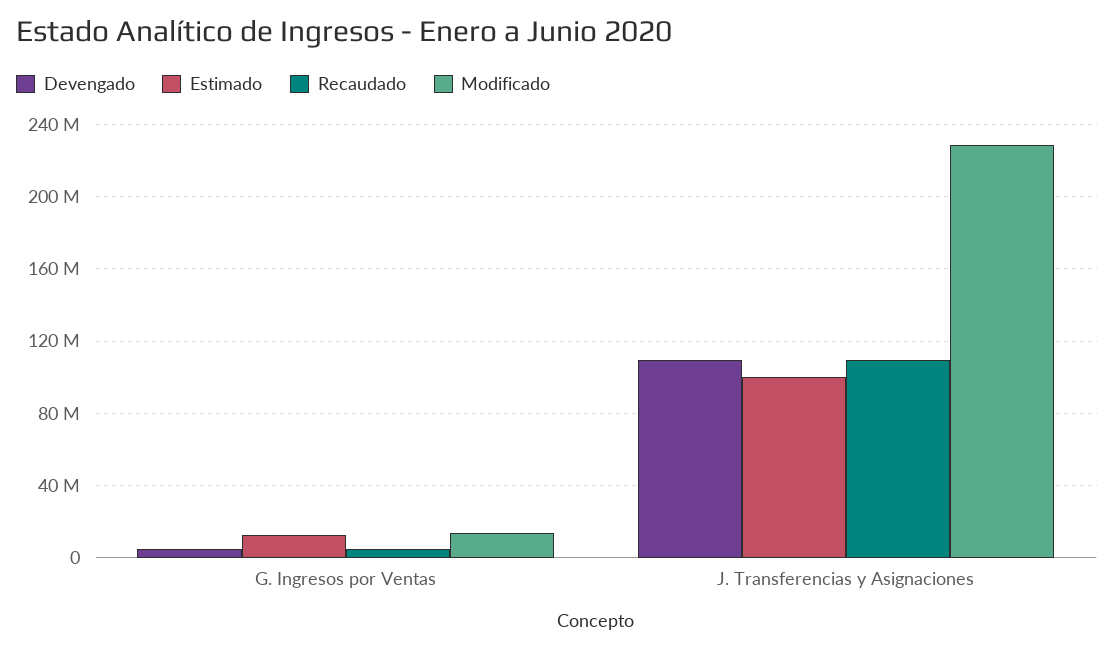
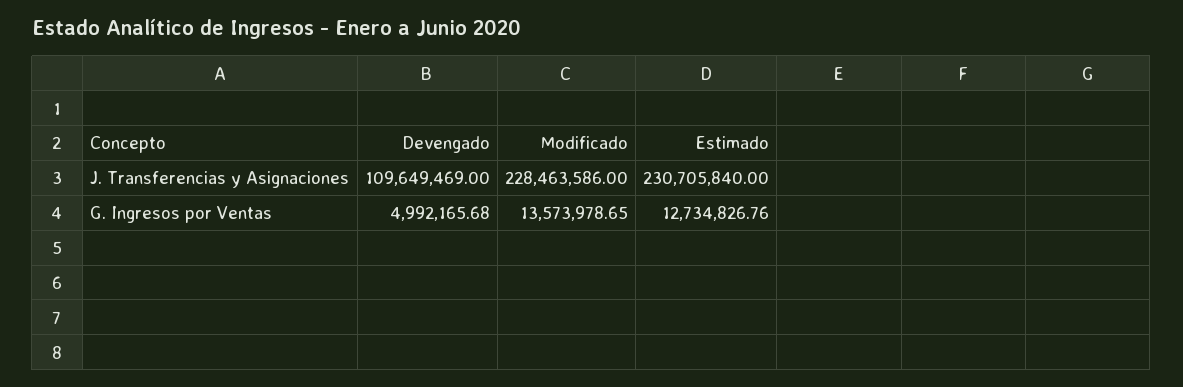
  {
    "Devengado": {
      "G. Ingresos por Ventas": 4992165.68,
      "J. Transferencias y Asignaciones": 109649469
    },
    "Estimado": {
      "G. Ingresos por Ventas": 12734826.76,
-     "J. Transferencias y Asignaciones": 100000000
+     "J. Transferencias y Asignaciones": 230705840
    },
-   "Recaudado": {
-     "G. Ingresos por Ventas": 5000000,
-     "J. Transferencias y Asignaciones": 110000000
-   },
    "Modificado": {
      "G. Ingresos por Ventas": 13573978.65,
      "J. Transferencias y Asignaciones": 228463586
    }
  }

